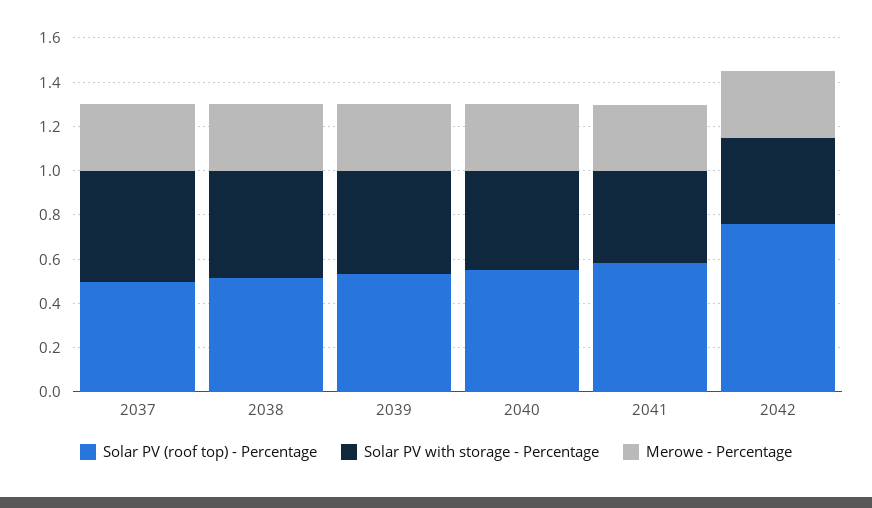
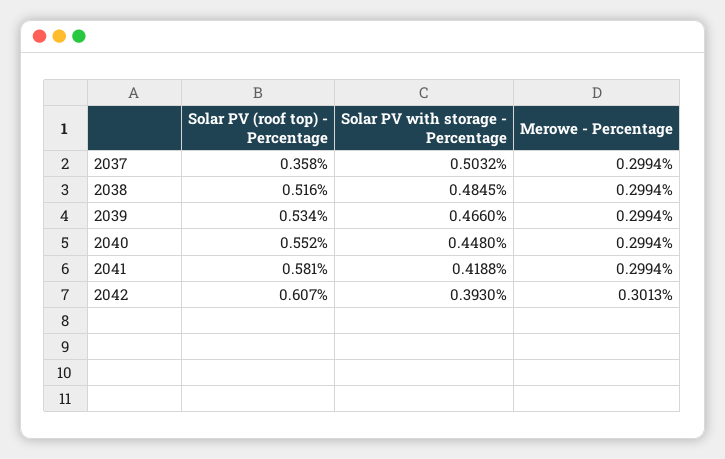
  {
    "Solar PV (roof top) - Percentage": {
-     "2037": 0.5,
+     "2037": 0.358,
      "2038": 0.516,
      "2039": 0.534,
      "2040": 0.552,
      "2041": 0.581,
-     "2042": 0.75
+     "2042": 0.607
    },
    "Solar PV with storage - Percentage": {
      "2037": 0.5032,
      "2038": 0.4845,
      "2039": 0.466,
      "2040": 0.448,
      "2041": 0.4188,
      "2042": 0.393
    },
    "Merowe - Percentage": {
      "2037": 0.2994,
      "2038": 0.2994,
      "2039": 0.2994,
      "2040": 0.2994,
      "2041": 0.2994,
      "2042": 0.3013
    }
  }

